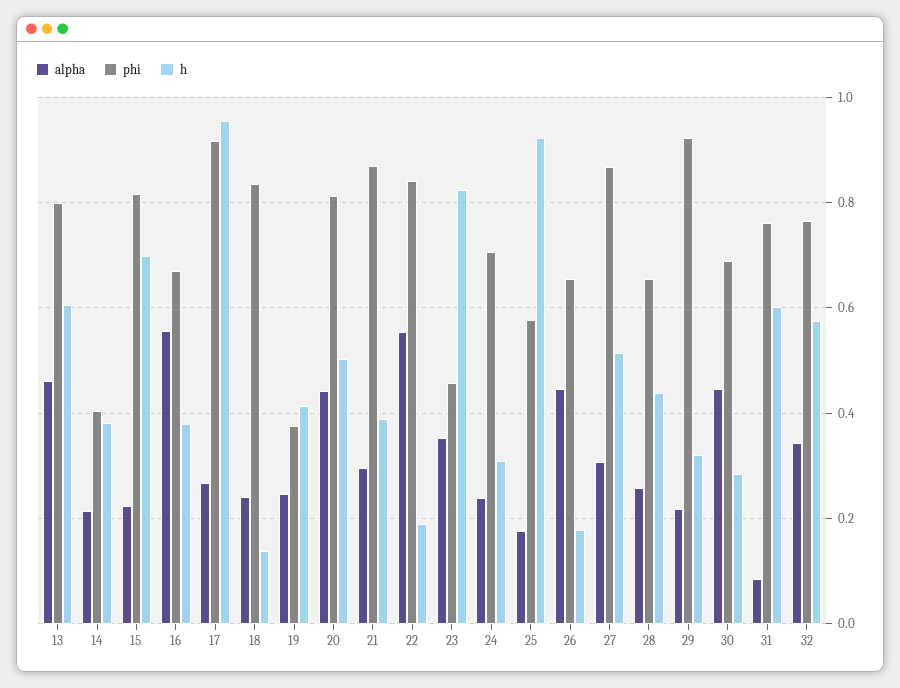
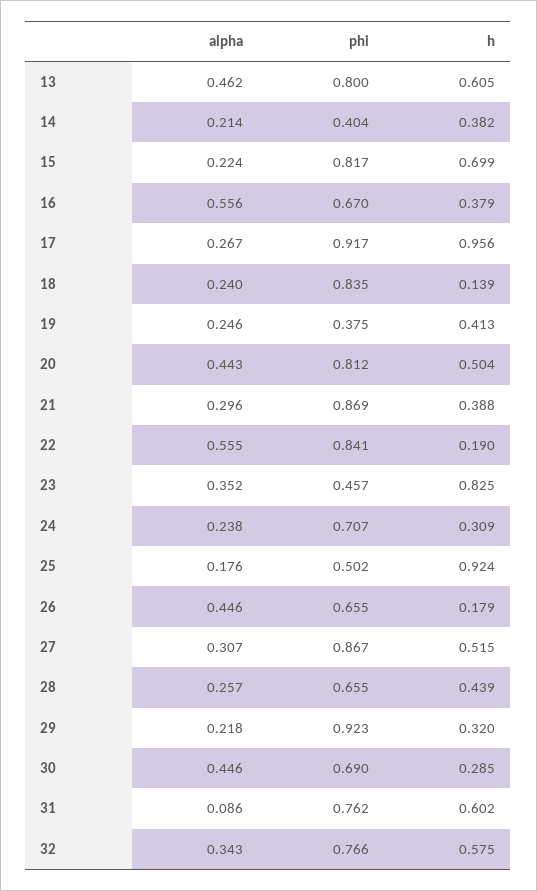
  {
    "alpha": {
      "13": 0.462,
      "14": 0.214,
      "15": 0.224,
      "16": 0.556,
      "17": 0.267,
      "18": 0.24,
      "19": 0.246,
      "20": 0.443,
      "21": 0.296,
      "22": 0.555,
      "23": 0.352,
      "24": 0.238,
      "25": 0.176,
      "26": 0.446,
      "27": 0.307,
      "28": 0.257,
      "29": 0.218,
      "30": 0.446,
      "31": 0.086,
      "32": 0.343
    },
    "phi": {
      "13": 0.8,
      "14": 0.404,
      "15": 0.817,
      "16": 0.67,
      "17": 0.917,
      "18": 0.835,
      "19": 0.375,
      "20": 0.812,
      "21": 0.869,
      "22": 0.841,
      "23": 0.457,
      "24": 0.707,
-     "25": 0.58,
+     "25": 0.502,
      "26": 0.655,
      "27": 0.867,
      "28": 0.655,
      "29": 0.923,
      "30": 0.69,
      "31": 0.762,
      "32": 0.766
    },
    "h": {
      "13": 0.605,
      "14": 0.382,
      "15": 0.699,
      "16": 0.379,
      "17": 0.956,
      "18": 0.139,
      "19": 0.413,
      "20": 0.504,
      "21": 0.388,
      "22": 0.19,
      "23": 0.825,
      "24": 0.309,
      "25": 0.924,
      "26": 0.179,
      "27": 0.515,
      "28": 0.439,
      "29": 0.32,
      "30": 0.285,
      "31": 0.602,
      "32": 0.575
    }
  }

